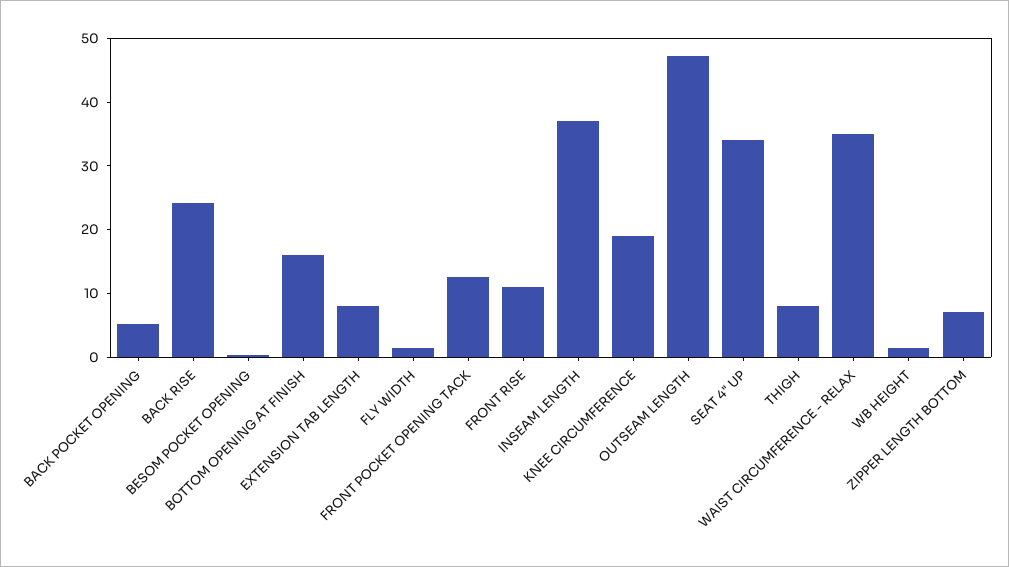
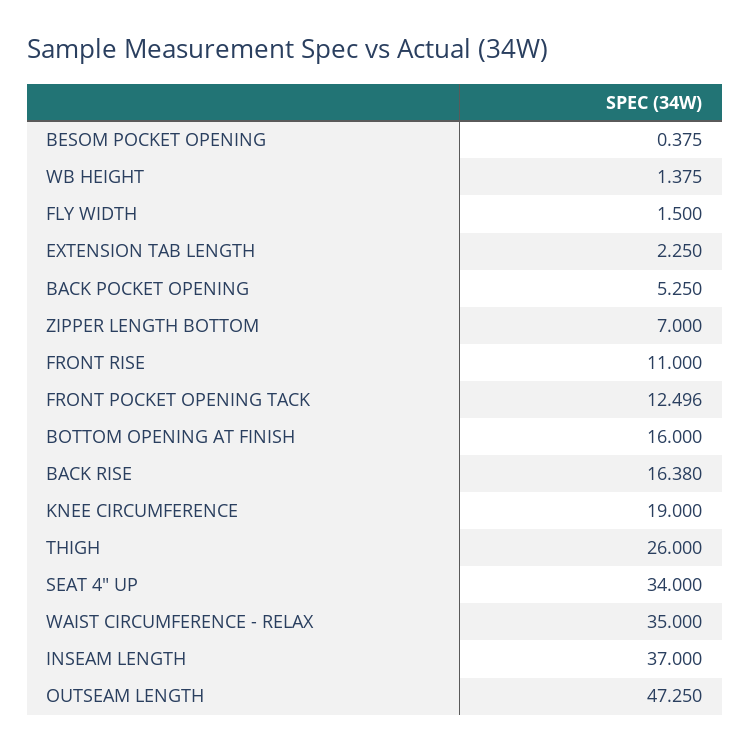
  {
    "BACK POCKET OPENING": 5.25,
-   "BACK RISE": 24,
+   "BACK RISE": 16.38,
    "BESOM POCKET OPENING": 0.375,
    "BOTTOM OPENING AT FINISH": 16,
-   "EXTENSION TAB LENGTH": 8,
+   "EXTENSION TAB LENGTH": 2.25,
    "FLY WIDTH": 1.5,
    "FRONT POCKET OPENING TACK": 12.496,
    "FRONT RISE": 11,
    "INSEAM LENGTH": 37,
    "KNEE CIRCUMFERENCE": 19,
    "OUTSEAM LENGTH": 47.25,
    "SEAT 4\" UP": 34,
-   "THIGH": 8,
+   "THIGH": 26,
    "WAIST CIRCUMFERENCE - RELAX": 35,
    "WB HEIGHT": 1.375,
    "ZIPPER LENGTH BOTTOM": 7
  }

